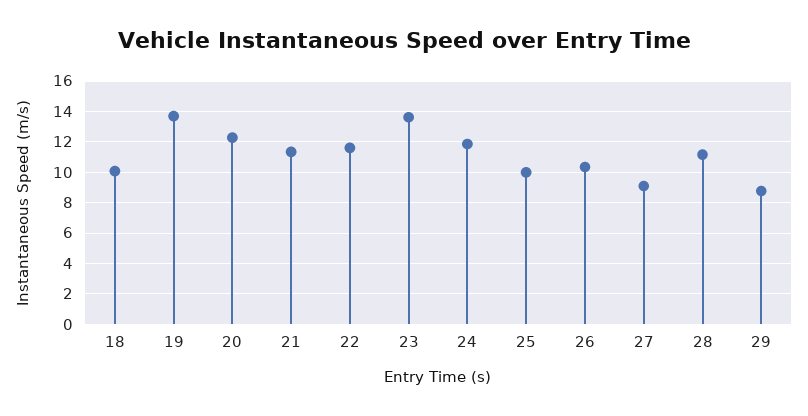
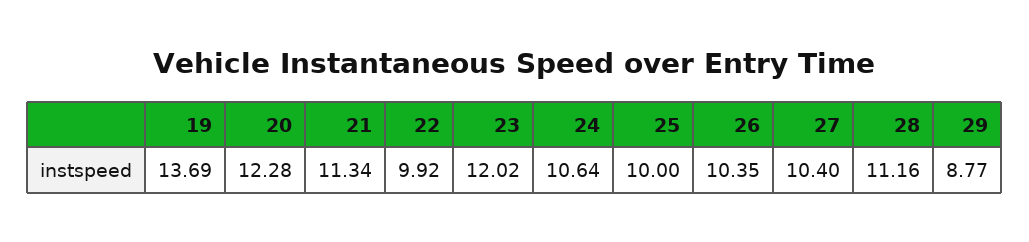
  {
-   "18": 10,
    "19": 13.69,
    "20": 12.28,
    "21": 11.34,
-   "22": 11.5,
+   "22": 9.92,
-   "23": 13.5,
+   "23": 12.02,
-   "24": 12,
+   "24": 10.64,
    "25": 10,
    "26": 10.35,
-   "27": 9,
+   "27": 10.4,
    "28": 11.16,
    "29": 8.77
  }

